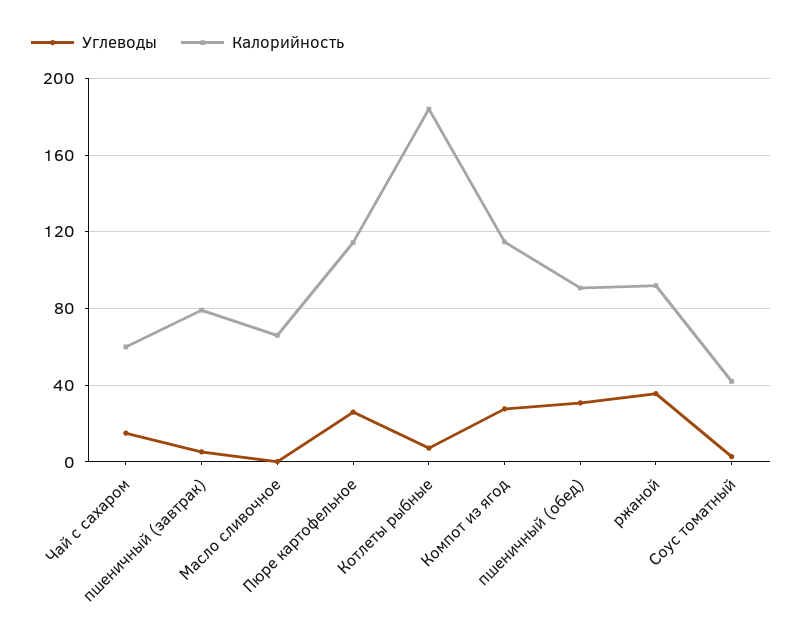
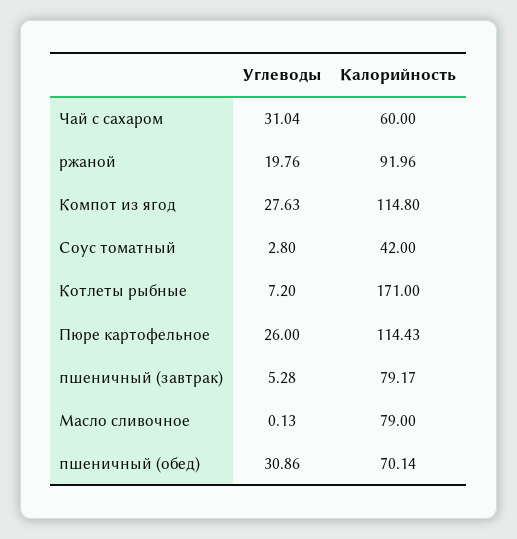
  {
    "Углеводы": {
-     "Чай с сахаром": 15,
+     "Чай с сахаром": 31.04,
      "пшеничный (завтрак)": 5.28,
      "Масло сливочное": 0.13,
      "Пюре картофельное": 26,
      "Котлеты рыбные": 7.2,
      "Компот из ягод": 27.63,
      "пшеничный (обед)": 30.86,
-     "ржаной": 35,
+     "ржаной": 19.76,
      "Соус томатный": 2.8
    },
    "Калорийность": {
      "Чай с сахаром": 60,
      "пшеничный (завтрак)": 79.17,
-     "Масло сливочное": 65,
+     "Масло сливочное": 79,
      "Пюре картофельное": 114.43,
-     "Котлеты рыбные": 185,
+     "Котлеты рыбные": 171,
      "Компот из ягод": 114.8,
-     "пшеничный (обед)": 90,
+     "пшеничный (обед)": 70.14,
      "ржаной": 91.96,
      "Соус томатный": 42
    }
  }

